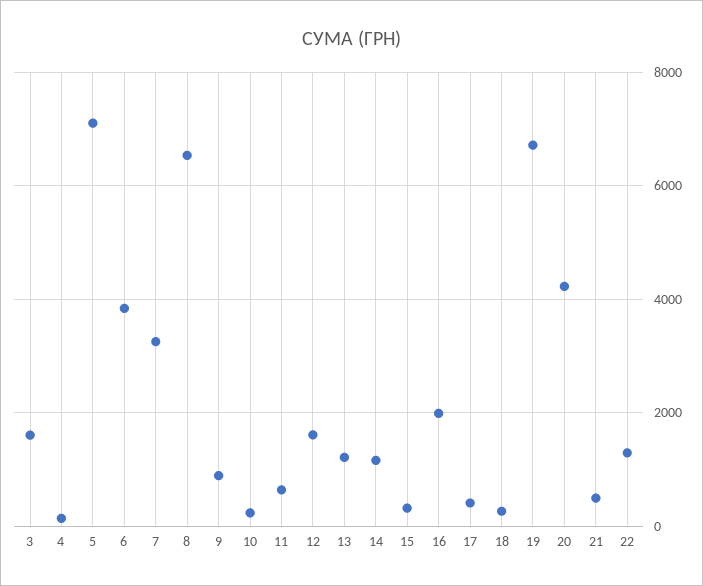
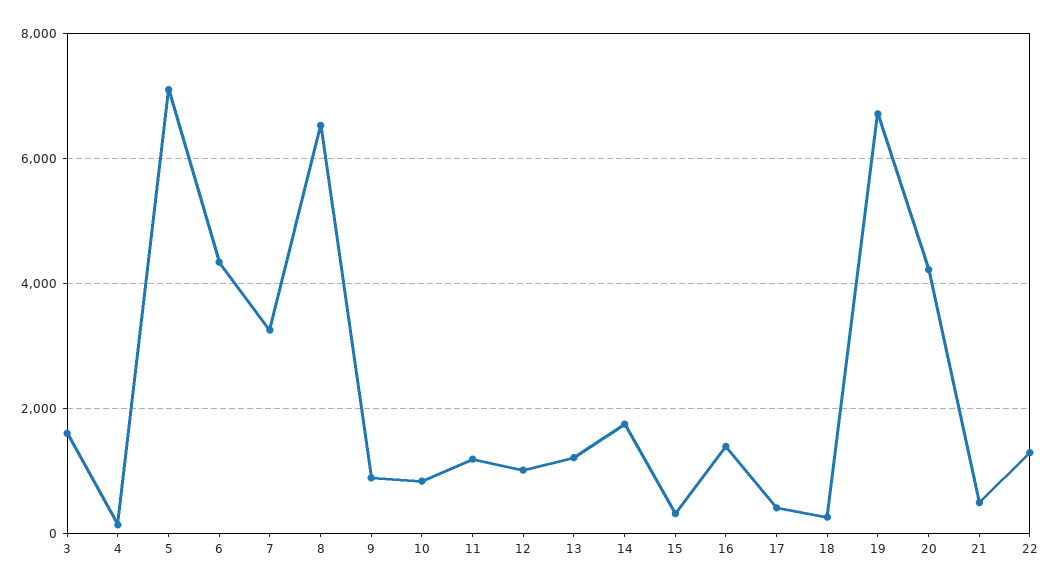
  {
    "3": 1600,
    "4": 200,
    "5": 7200,
-   "6": 3800,
+   "6": 4400,
    "7": 3200,
    "8": 6600,
    "9": 800,
-   "10": 200,
+   "10": 800,
-   "11": 600,
+   "11": 1200,
-   "12": 1600,
+   "12": 1000,
    "13": 1200,
-   "14": 1200,
+   "14": 1800,
    "15": 400,
-   "16": 2000,
+   "16": 1400,
    "17": 400,
    "18": 200,
    "19": 6800,
    "20": 4200,
    "21": 400,
    "22": 1200
  }

